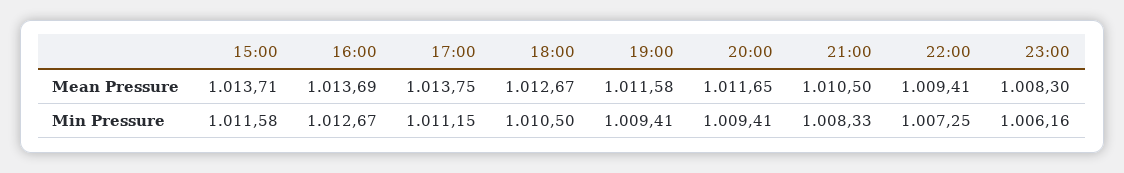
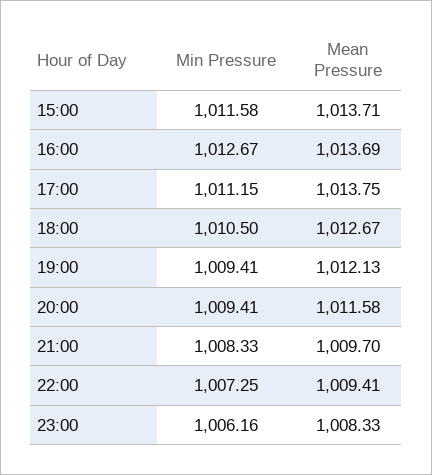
  {
    "15:00": {
      "Mean Pressure": 1013.71,
      "Min Pressure": 1011.58
    },
    "16:00": {
      "Mean Pressure": 1013.69,
      "Min Pressure": 1012.67
    },
    "17:00": {
      "Mean Pressure": 1013.75,
      "Min Pressure": 1011.15
    },
    "18:00": {
      "Mean Pressure": 1012.67,
      "Min Pressure": 1010.5
    },
    "19:00": {
-     "Mean Pressure": 1011.58,
+     "Mean Pressure": 1012.13,
      "Min Pressure": 1009.41
    },
    "20:00": {
-     "Mean Pressure": 1011.65,
+     "Mean Pressure": 1011.58,
      "Min Pressure": 1009.41
    },
    "21:00": {
-     "Mean Pressure": 1010.5,
+     "Mean Pressure": 1009.7,
      "Min Pressure": 1008.33
    },
    "22:00": {
      "Mean Pressure": 1009.41,
      "Min Pressure": 1007.25
    },
    "23:00": {
-     "Mean Pressure": 1008.3,
+     "Mean Pressure": 1008.33,
      "Min Pressure": 1006.16
    }
  }

